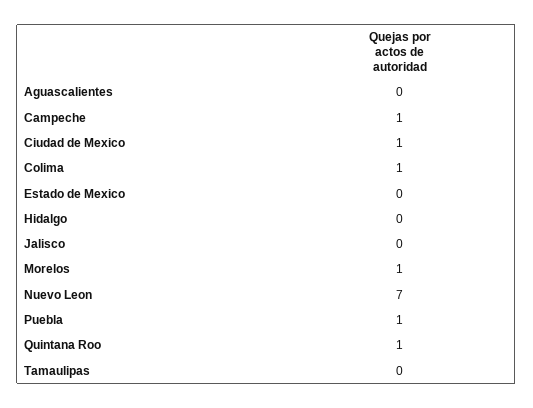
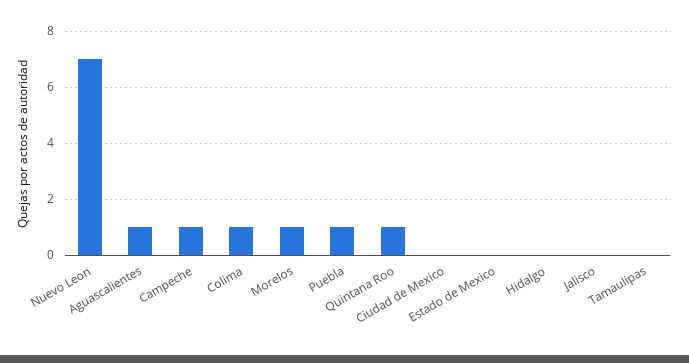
  {
-   "Aguascalientes": 0,
+   "Aguascalientes": 1,
    "Campeche": 1,
-   "Ciudad de Mexico": 1,
+   "Ciudad de Mexico": 0,
    "Colima": 1,
    "Estado de Mexico": 0,
    "Hidalgo": 0,
    "Jalisco": 0,
    "Morelos": 1,
    "Nuevo Leon": 7,
    "Puebla": 1,
    "Quintana Roo": 1,
    "Tamaulipas": 0
  }

